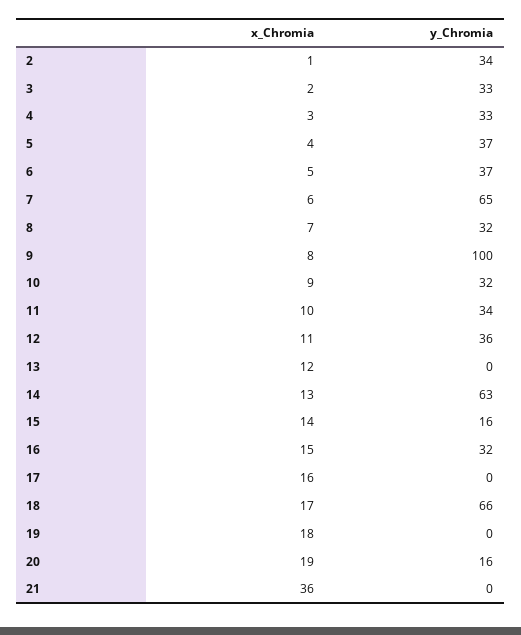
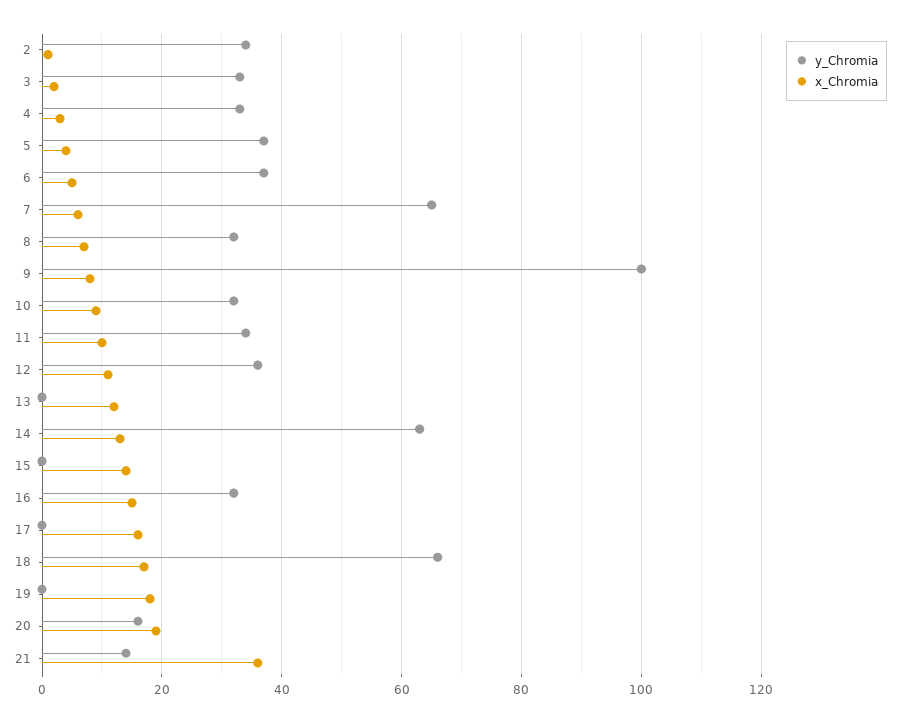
  {
    "x_Chromia": {
      "2": 1,
      "3": 2,
      "4": 3,
      "5": 4,
      "6": 5,
      "7": 6,
      "8": 7,
      "9": 8,
      "10": 9,
      "11": 10,
      "12": 11,
      "13": 12,
      "14": 13,
      "15": 14,
      "16": 15,
      "17": 16,
      "18": 17,
      "19": 18,
      "20": 19,
      "21": 36
    },
    "y_Chromia": {
      "2": 34,
      "3": 33,
      "4": 33,
      "5": 37,
      "6": 37,
      "7": 65,
      "8": 32,
      "9": 100,
      "10": 32,
      "11": 34,
      "12": 36,
      "13": 0,
      "14": 63,
-     "15": 16,
+     "15": 0,
      "16": 32,
      "17": 0,
      "18": 66,
      "19": 0,
      "20": 16,
-     "21": 0
+     "21": 15
    }
  }

